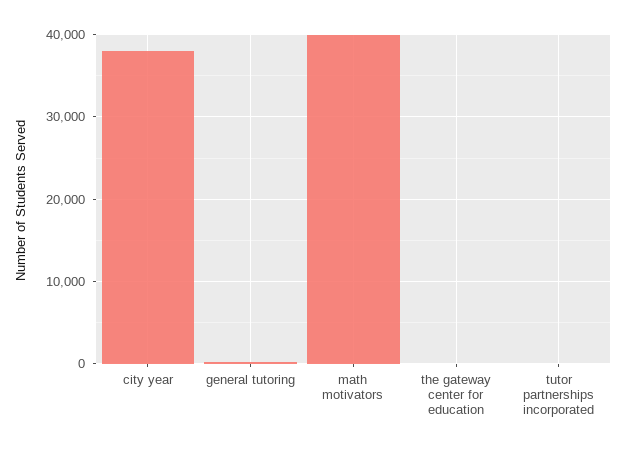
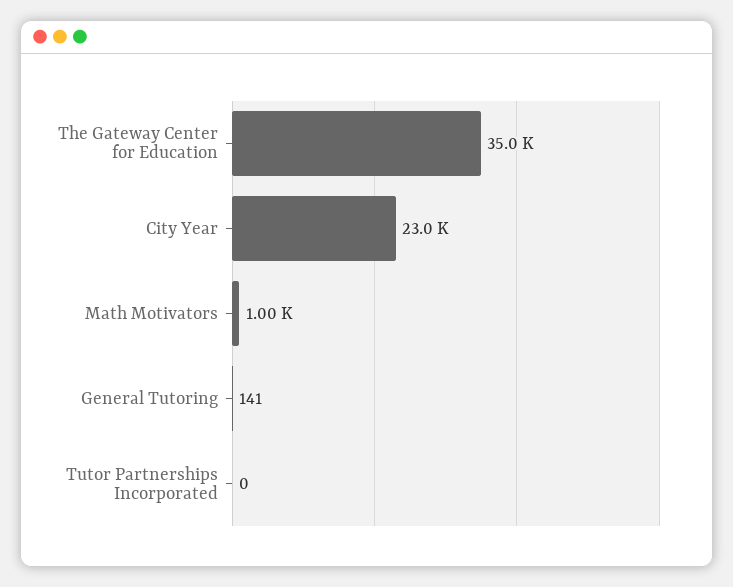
  {
-   "city year": 38000,
+   "city year": 23000,
    "general tutoring": 141,
-   "math motivators": 40000,
+   "math motivators": 1000,
-   "the gateway center for education": 0,
+   "the gateway center for education": 35000,
    "tutor partnerships incorporated": 0
  }

